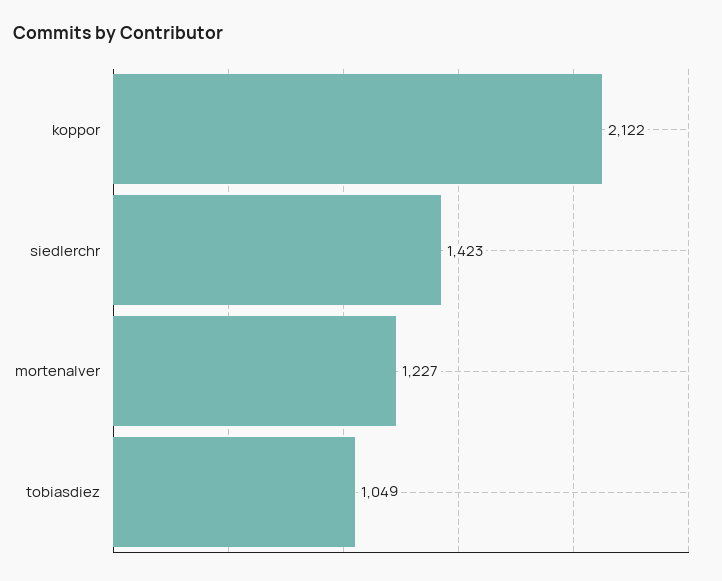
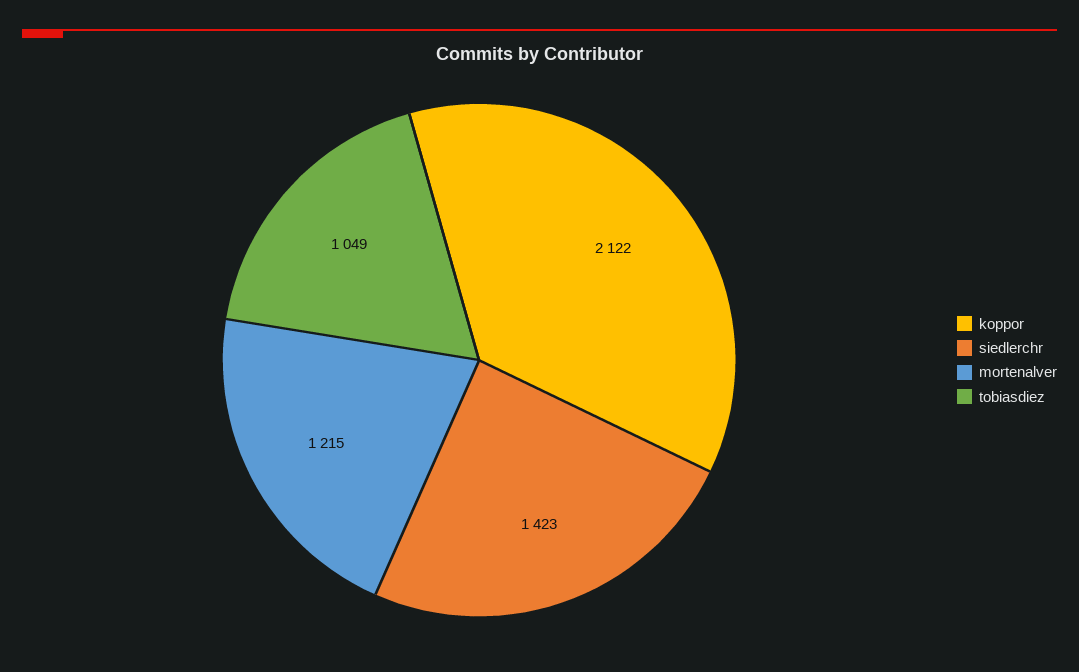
  {
    "koppor": 2122,
    "siedlerchr": 1423,
-   "mortenalver": 1227,
+   "mortenalver": 1215,
    "tobiasdiez": 1049
  }

